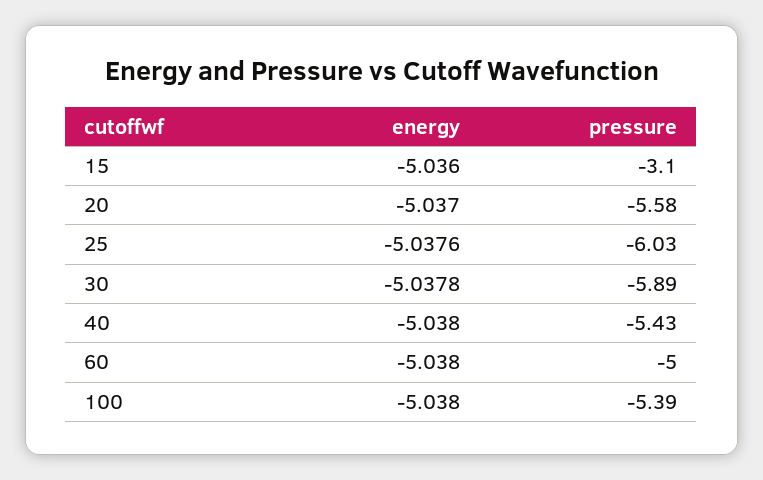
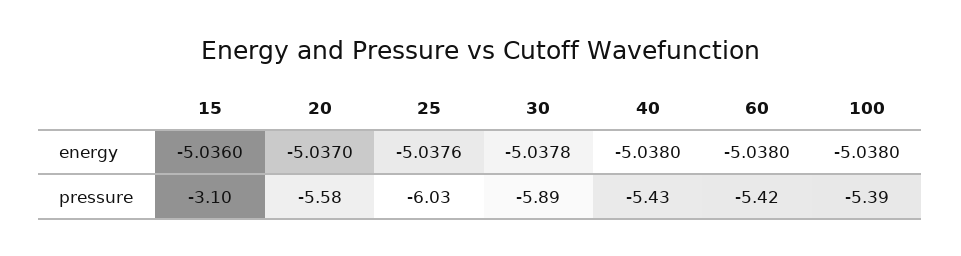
  {
    "energy": {
      "15": -5.036,
      "20": -5.037,
      "25": -5.0376,
      "30": -5.0378,
      "40": -5.038,
      "60": -5.038,
      "100": -5.038
    },
    "pressure": {
      "15": -3.1,
      "20": -5.58,
      "25": -6.03,
      "30": -5.89,
      "40": -5.43,
-     "60": -5,
+     "60": -5.42,
      "100": -5.39
    }
  }

